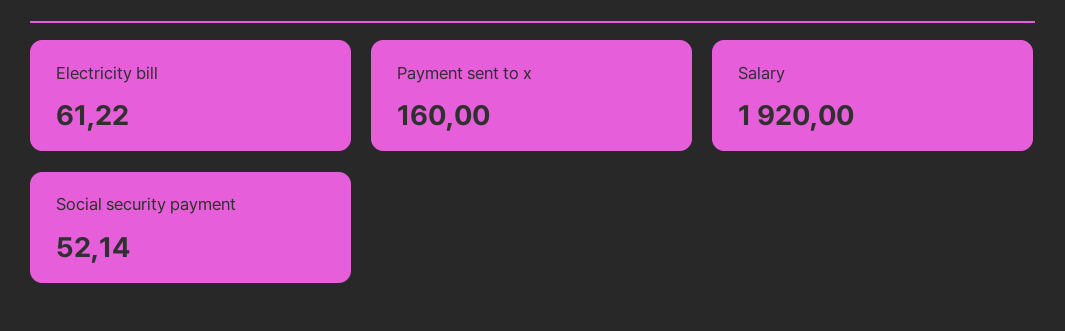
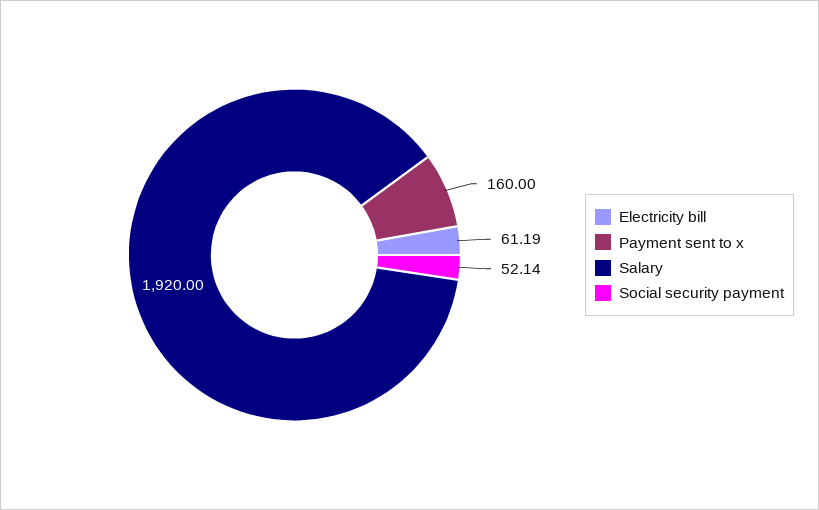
  {
-   "Electricity bill": 61.22,
+   "Electricity bill": 61.19,
    "Payment sent to x": 160,
    "Salary": 1920,
    "Social security payment": 52.14
  }

